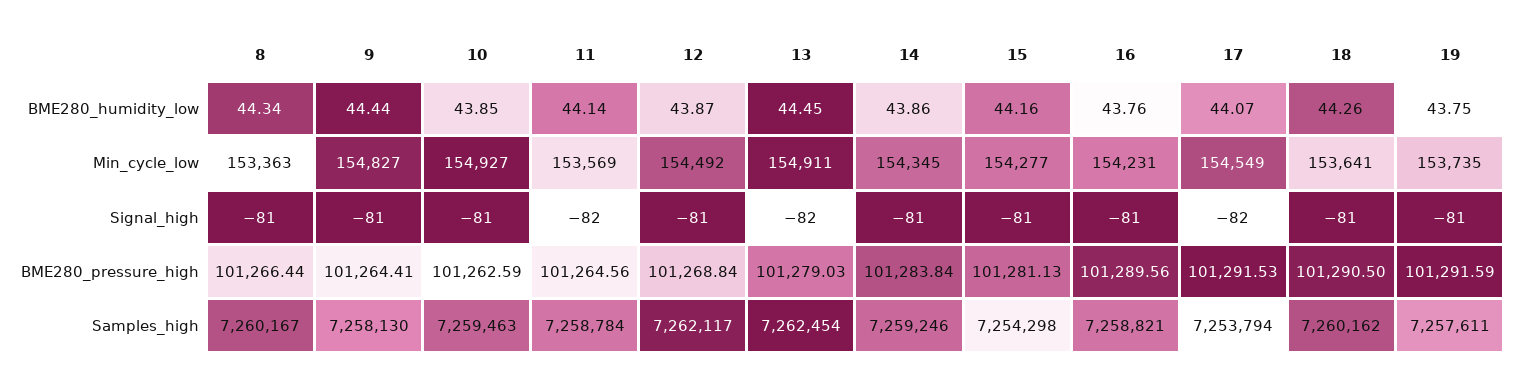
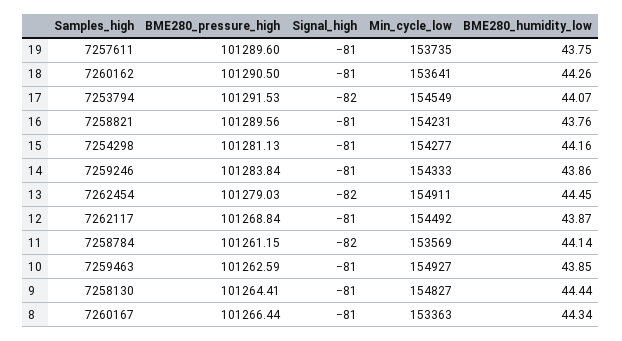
  {
    "8": {
      "BME280_humidity_low": 44.34,
      "Min_cycle_low": 153363,
      "Signal_high": -81,
      "BME280_pressure_high": 101266.44,
      "Samples_high": 7260167
    },
    "9": {
      "BME280_humidity_low": 44.44,
      "Min_cycle_low": 154827,
      "Signal_high": -81,
      "BME280_pressure_high": 101264.41,
      "Samples_high": 7258130
    },
    "10": {
      "BME280_humidity_low": 43.85,
      "Min_cycle_low": 154927,
      "Signal_high": -81,
      "BME280_pressure_high": 101262.59,
      "Samples_high": 7259463
    },
    "11": {
      "BME280_humidity_low": 44.14,
      "Min_cycle_low": 153569,
      "Signal_high": -82,
-     "BME280_pressure_high": 101264.56,
+     "BME280_pressure_high": 101261.15,
      "Samples_high": 7258784
    },
    "12": {
      "BME280_humidity_low": 43.87,
      "Min_cycle_low": 154492,
      "Signal_high": -81,
      "BME280_pressure_high": 101268.84,
      "Samples_high": 7262117
    },
    "13": {
      "BME280_humidity_low": 44.45,
      "Min_cycle_low": 154911,
      "Signal_high": -82,
      "BME280_pressure_high": 101279.03,
      "Samples_high": 7262454
    },
    "14": {
      "BME280_humidity_low": 43.86,
-     "Min_cycle_low": 154345,
+     "Min_cycle_low": 154333,
      "Signal_high": -81,
      "BME280_pressure_high": 101283.84,
      "Samples_high": 7259246
    },
    "15": {
      "BME280_humidity_low": 44.16,
      "Min_cycle_low": 154277,
      "Signal_high": -81,
      "BME280_pressure_high": 101281.13,
      "Samples_high": 7254298
    },
    "16": {
      "BME280_humidity_low": 43.76,
      "Min_cycle_low": 154231,
      "Signal_high": -81,
      "BME280_pressure_high": 101289.56,
      "Samples_high": 7258821
    },
    "17": {
      "BME280_humidity_low": 44.07,
      "Min_cycle_low": 154549,
      "Signal_high": -82,
      "BME280_pressure_high": 101291.53,
      "Samples_high": 7253794
    },
    "18": {
      "BME280_humidity_low": 44.26,
      "Min_cycle_low": 153641,
      "Signal_high": -81,
      "BME280_pressure_high": 101290.5,
      "Samples_high": 7260162
    },
    "19": {
      "BME280_humidity_low": 43.75,
      "Min_cycle_low": 153735,
      "Signal_high": -81,
-     "BME280_pressure_high": 101291.59,
+     "BME280_pressure_high": 101289.6,
      "Samples_high": 7257611
    }
  }

